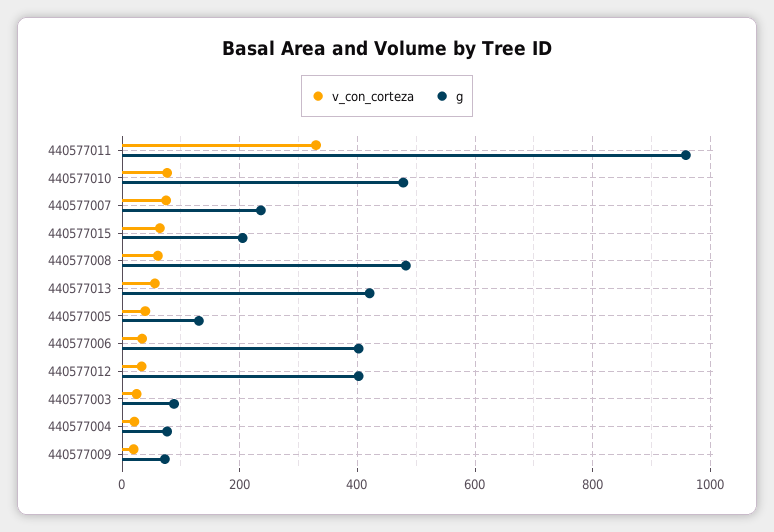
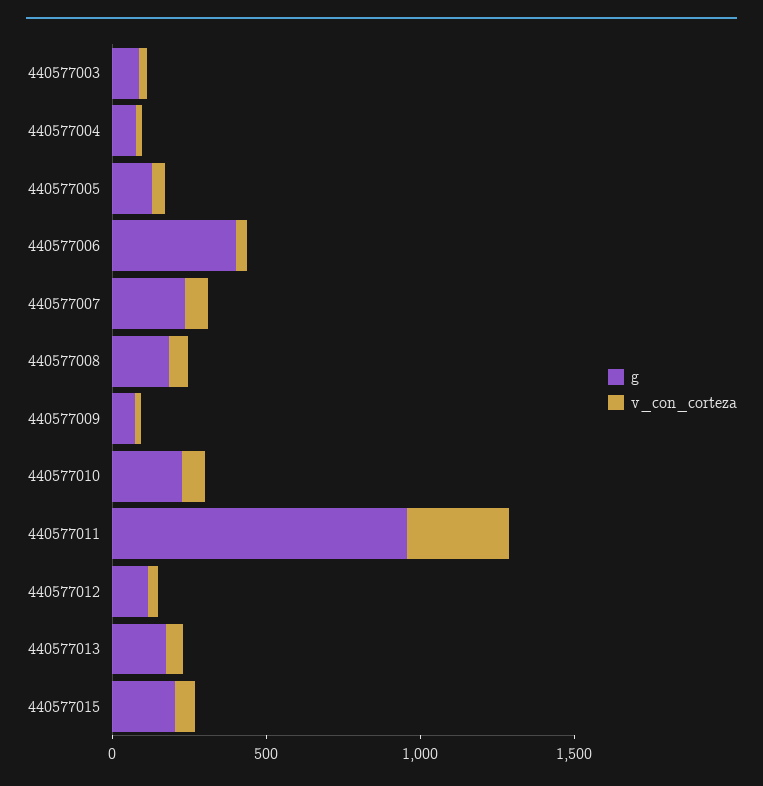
  {
    "v_con_corteza": {
      "440577011": 320,
      "440577010": 80,
      "440577007": 80,
      "440577015": 60,
      "440577008": 60,
      "440577013": 60,
      "440577005": 40,
      "440577006": 40,
      "440577012": 40,
      "440577003": 20,
      "440577004": 20,
      "440577009": 20
    },
    "g": {
      "440577011": 960,
-     "440577010": 480,
+     "440577010": 200,
      "440577007": 240,
      "440577015": 200,
-     "440577008": 480,
+     "440577008": 200,
-     "440577013": 420,
+     "440577013": 200,
      "440577005": 140,
      "440577006": 400,
-     "440577012": 400,
+     "440577012": 100,
      "440577003": 80,
      "440577004": 80,
      "440577009": 80
    }
  }

